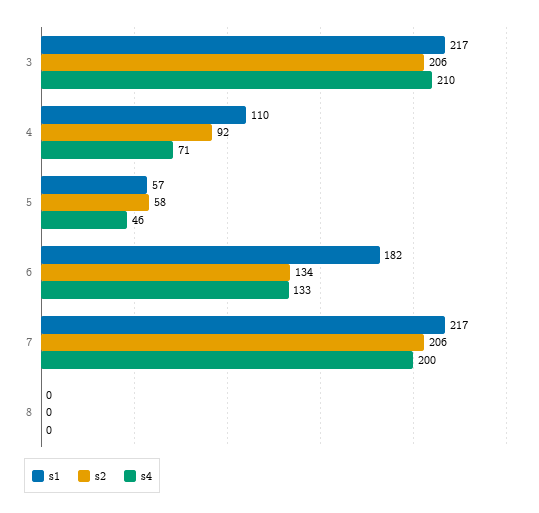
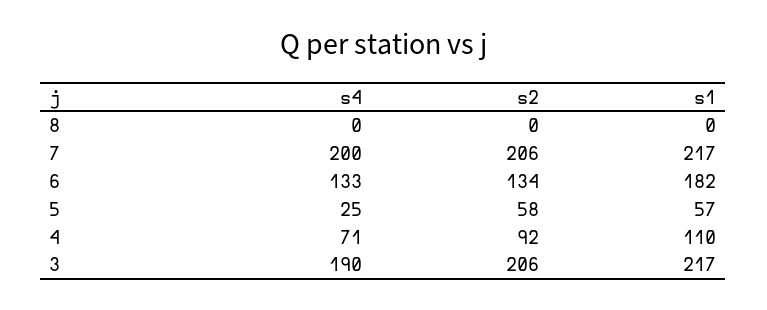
  {
    "s1": {
      "3": 217,
      "4": 110,
      "5": 57,
      "6": 182,
      "7": 217,
      "8": 0
    },
    "s2": {
      "3": 206,
      "4": 92,
      "5": 58,
      "6": 134,
      "7": 206,
      "8": 0
    },
    "s4": {
-     "3": 210,
+     "3": 190,
      "4": 71,
-     "5": 46,
+     "5": 25,
      "6": 133,
      "7": 200,
      "8": 0
    }
  }

